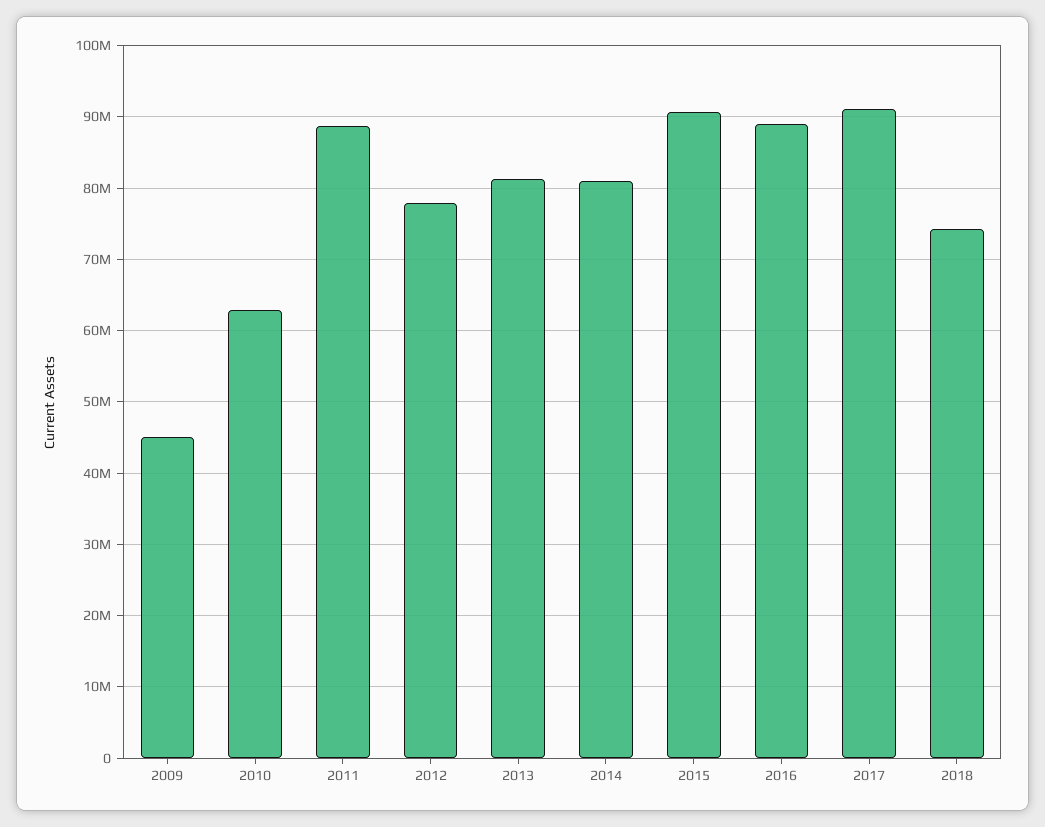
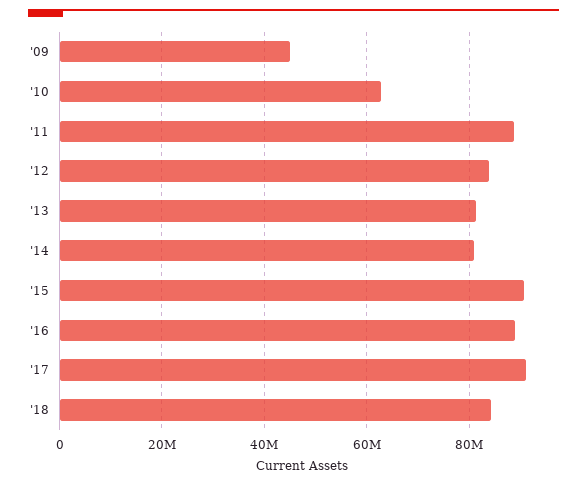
  {
    "2009": 45000000,
    "2010": 63000000,
    "2011": 89000000,
-   "2012": 78000000,
+   "2012": 84000000,
    "2013": 81000000,
    "2014": 81000000,
    "2015": 91000000,
    "2016": 89000000,
    "2017": 91000000,
-   "2018": 74000000
+   "2018": 84000000
  }

